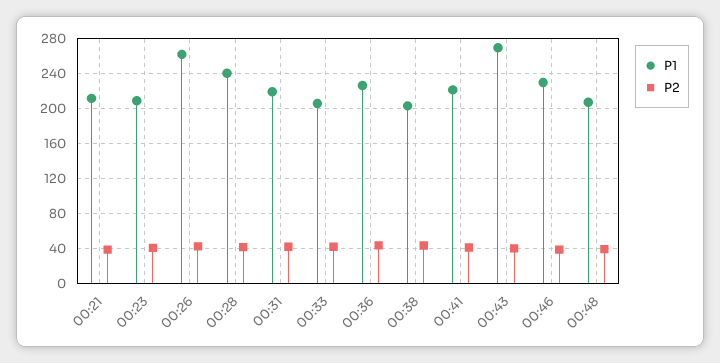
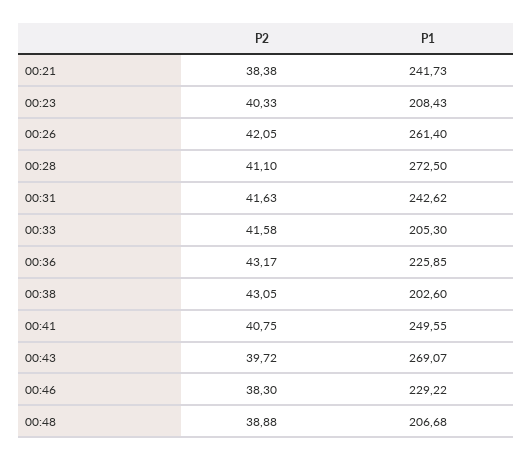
  {
    "P1": {
-     "00:21": 210,
+     "00:21": 241.73,
      "00:23": 208.43,
      "00:26": 261.4,
-     "00:28": 240,
+     "00:28": 272.5,
-     "00:31": 220,
+     "00:31": 242.62,
      "00:33": 205.3,
      "00:36": 225.85,
      "00:38": 202.6,
-     "00:41": 220,
+     "00:41": 249.55,
      "00:43": 269.07,
      "00:46": 229.22,
      "00:48": 206.68
    },
    "P2": {
      "00:21": 38.38,
      "00:23": 40.33,
      "00:26": 42.05,
      "00:28": 41.1,
      "00:31": 41.63,
      "00:33": 41.58,
      "00:36": 43.17,
      "00:38": 43.05,
      "00:41": 40.75,
      "00:43": 39.72,
      "00:46": 38.3,
      "00:48": 38.88
    }
  }

